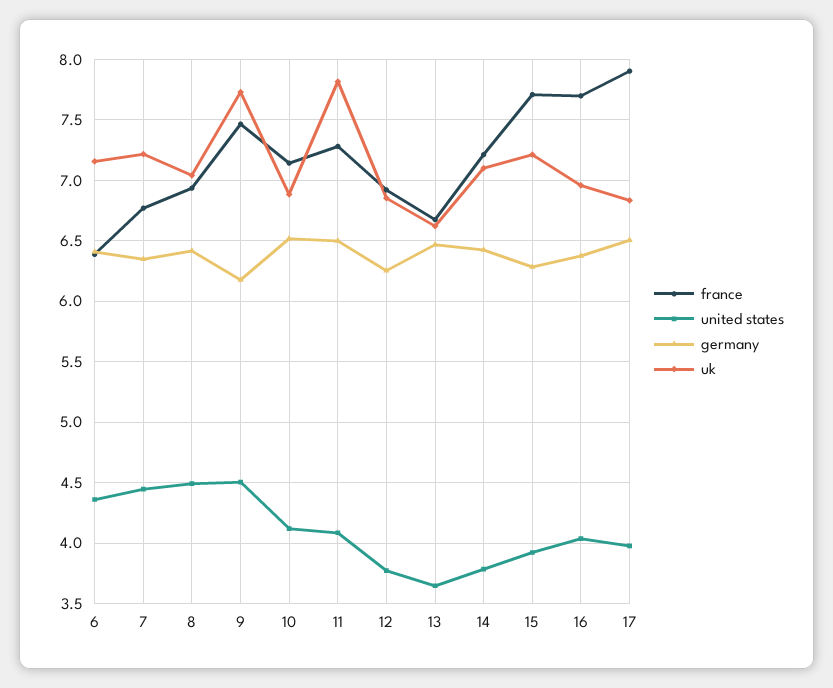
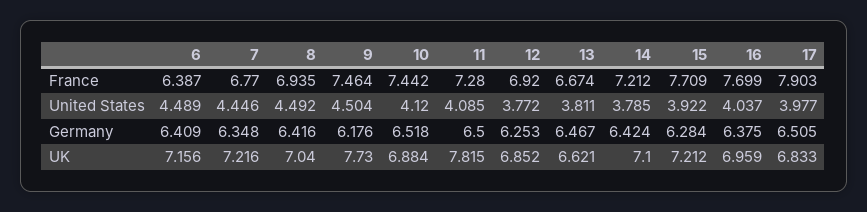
  {
    "france": {
      "6": 6.387,
      "7": 6.77,
      "8": 6.935,
      "9": 7.464,
-     "10": 7.15,
+     "10": 7.442,
      "11": 7.28,
      "12": 6.92,
      "13": 6.674,
      "14": 7.212,
      "15": 7.709,
      "16": 7.699,
      "17": 7.903
    },
    "united states": {
-     "6": 4.35,
+     "6": 4.489,
      "7": 4.446,
      "8": 4.492,
      "9": 4.504,
      "10": 4.12,
      "11": 4.085,
      "12": 3.772,
-     "13": 3.65,
+     "13": 3.811,
      "14": 3.785,
      "15": 3.922,
      "16": 4.037,
      "17": 3.977
    },
    "germany": {
      "6": 6.409,
      "7": 6.348,
      "8": 6.416,
      "9": 6.176,
      "10": 6.518,
      "11": 6.5,
      "12": 6.253,
      "13": 6.467,
      "14": 6.424,
      "15": 6.284,
      "16": 6.375,
      "17": 6.505
    },
    "uk": {
      "6": 7.156,
      "7": 7.216,
      "8": 7.04,
      "9": 7.73,
      "10": 6.884,
      "11": 7.815,
      "12": 6.852,
      "13": 6.621,
      "14": 7.1,
      "15": 7.212,
      "16": 6.959,
      "17": 6.833
    }
  }

